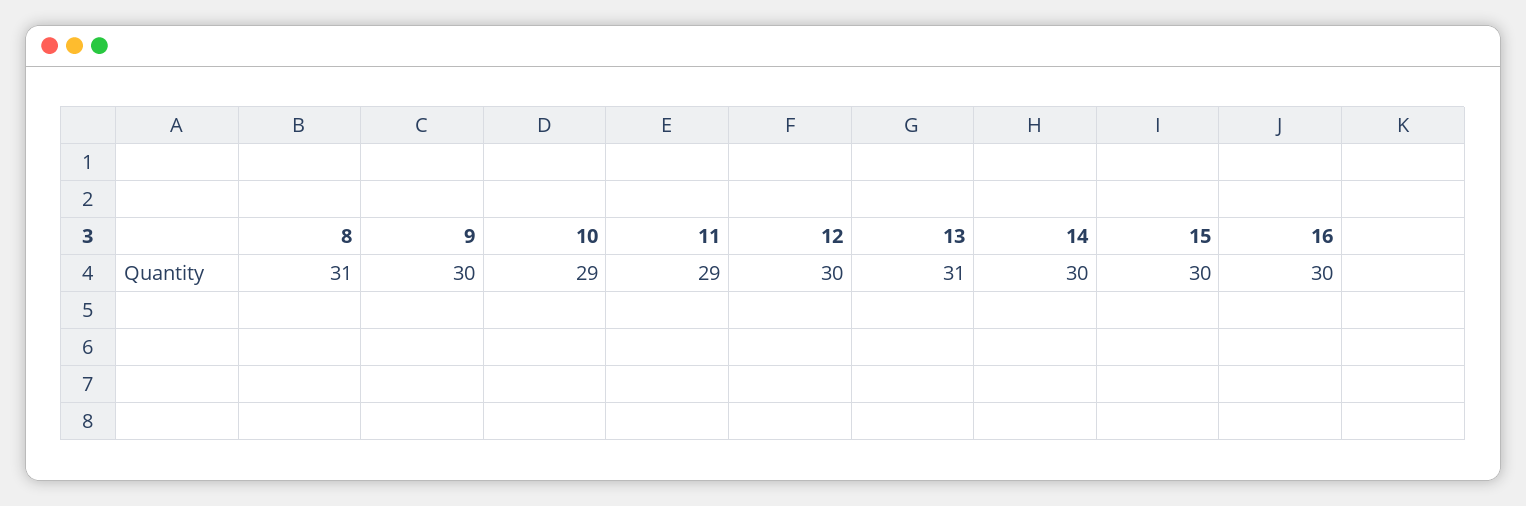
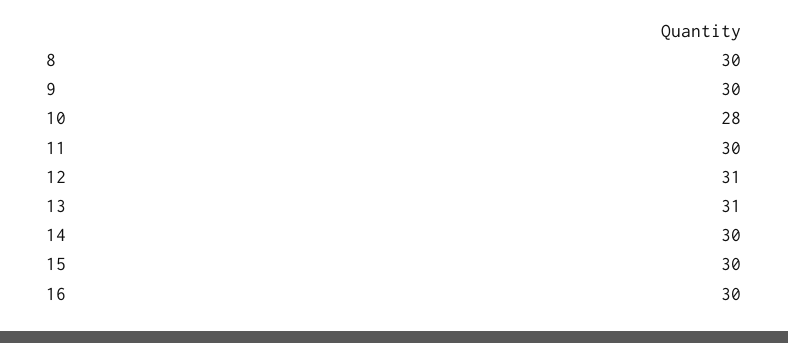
  {
-   "8": 31,
+   "8": 30,
    "9": 30,
-   "10": 29,
+   "10": 28,
-   "11": 29,
+   "11": 30,
-   "12": 30,
+   "12": 31,
    "13": 31,
    "14": 30,
    "15": 30,
    "16": 30
  }

